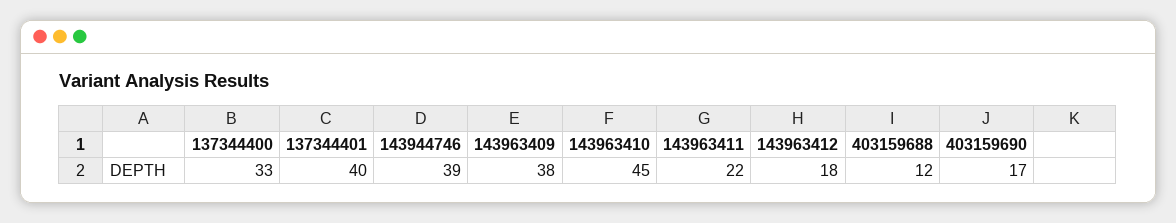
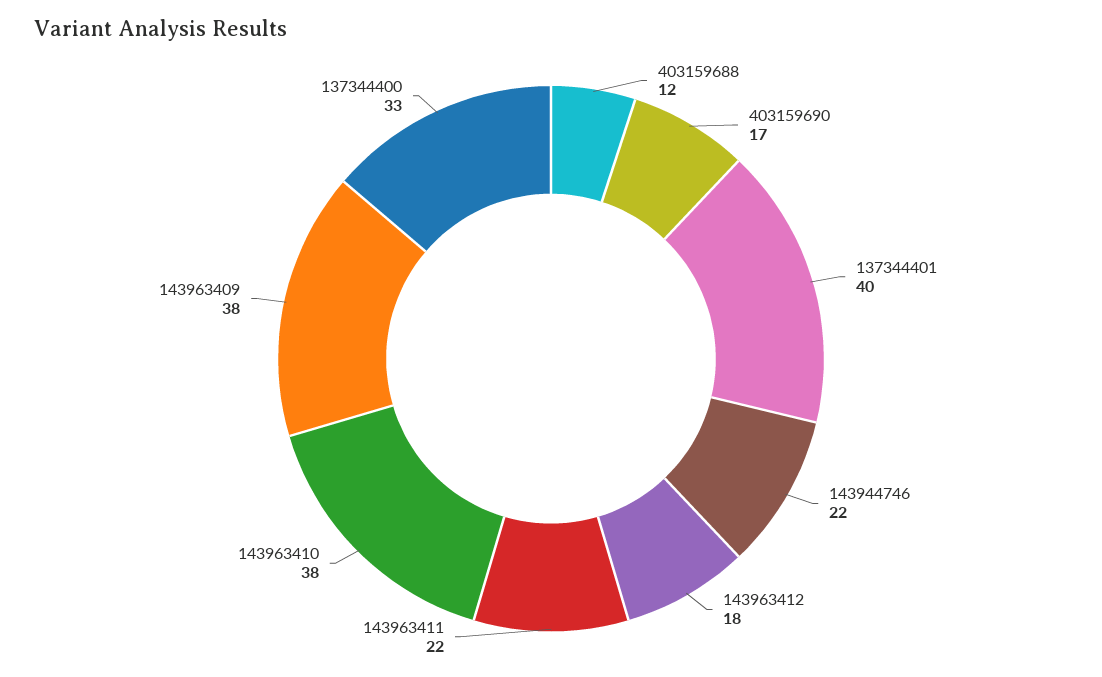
  {
    "137344400": 33,
    "137344401": 40,
-   "143944746": 39,
+   "143944746": 22,
    "143963409": 38,
-   "143963410": 45,
+   "143963410": 38,
    "143963411": 22,
    "143963412": 18,
    "403159688": 12,
    "403159690": 17
  }

